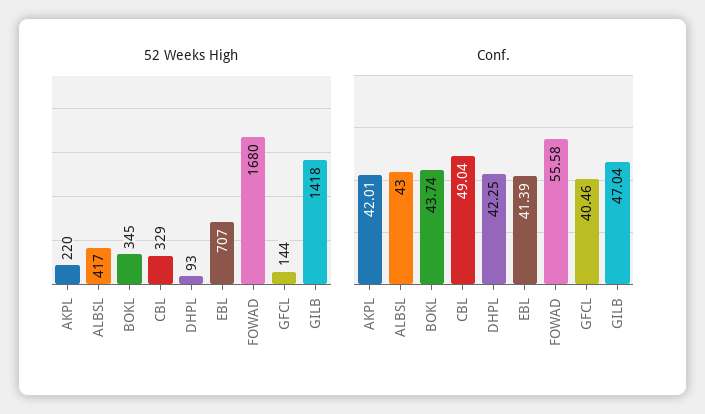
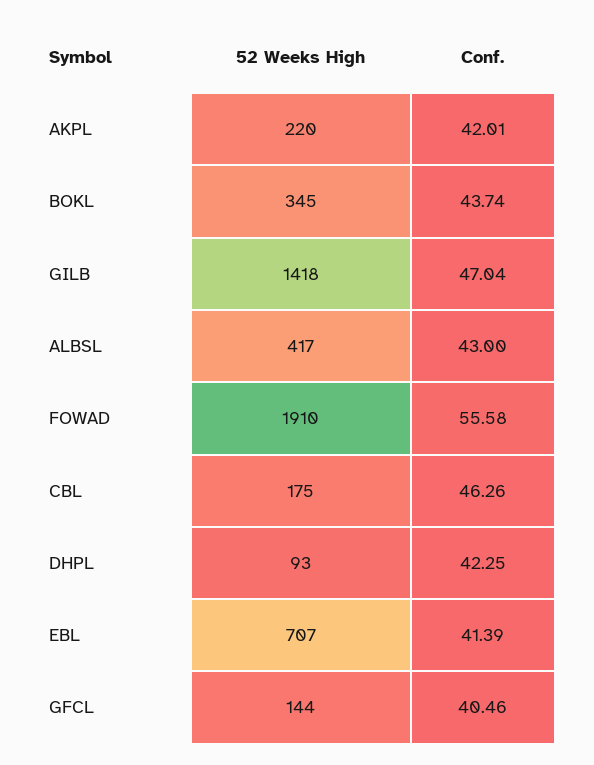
  {
    "52 Weeks High": {
      "AKPL": 220,
      "ALBSL": 417,
      "BOKL": 345,
-     "CBL": 329,
+     "CBL": 175,
      "DHPL": 93,
      "EBL": 707,
-     "FOWAD": 1680,
+     "FOWAD": 1910,
      "GFCL": 144,
      "GILB": 1418
    },
    "Conf.": {
      "AKPL": 42.01,
      "ALBSL": 43,
      "BOKL": 43.74,
-     "CBL": 49.04,
+     "CBL": 46.26,
      "DHPL": 42.25,
      "EBL": 41.39,
      "FOWAD": 55.58,
      "GFCL": 40.46,
      "GILB": 47.04
    }
  }

